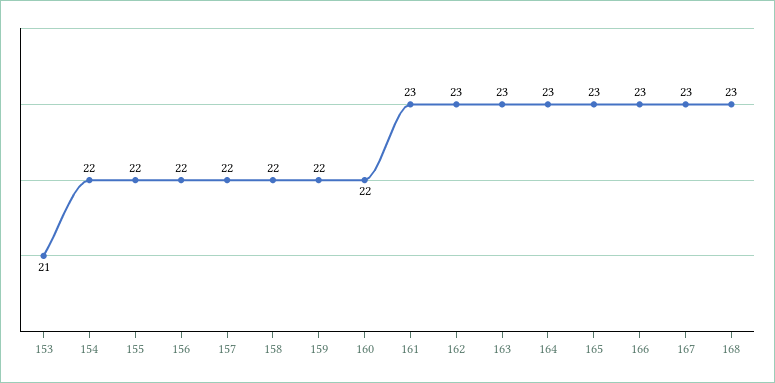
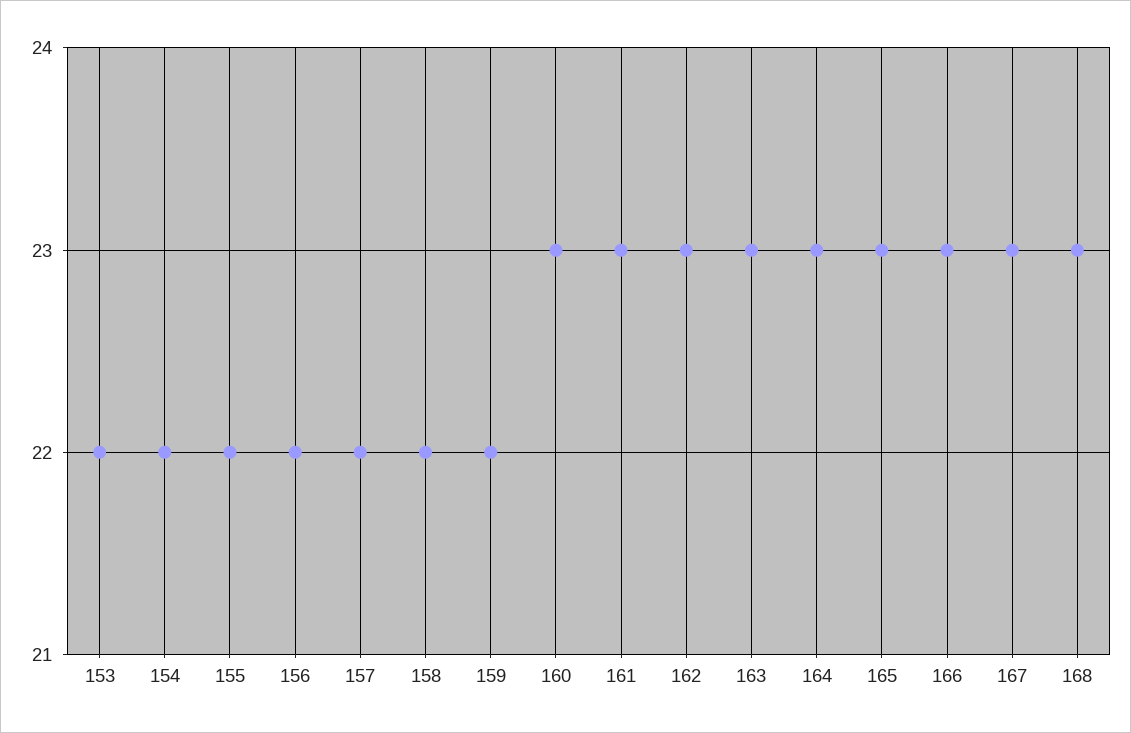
  {
-   "153": 21,
+   "153": 22,
    "154": 22,
    "155": 22,
    "156": 22,
    "157": 22,
    "158": 22,
    "159": 22,
-   "160": 22,
+   "160": 23,
    "161": 23,
    "162": 23,
    "163": 23,
    "164": 23,
    "165": 23,
    "166": 23,
    "167": 23,
    "168": 23
  }

